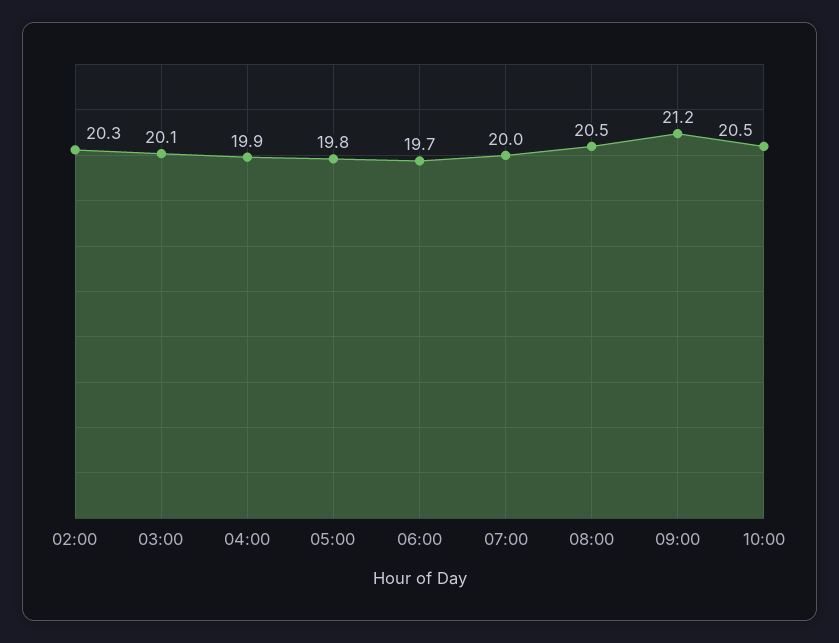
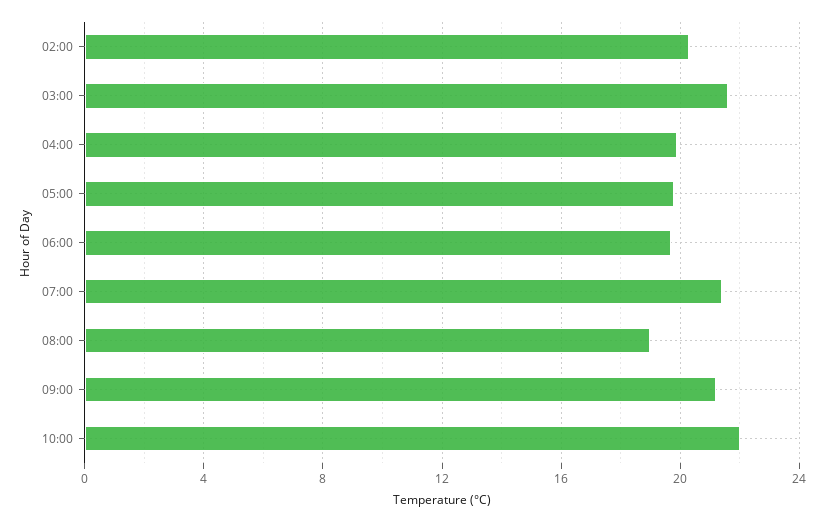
  {
    "02:00": 20.3,
-   "03:00": 20.1,
+   "03:00": 21.5,
    "04:00": 19.9,
    "05:00": 19.8,
    "06:00": 19.7,
-   "07:00": 20,
+   "07:00": 21.5,
-   "08:00": 20.5,
+   "08:00": 19,
    "09:00": 21.2,
-   "10:00": 20.5
+   "10:00": 22
  }

